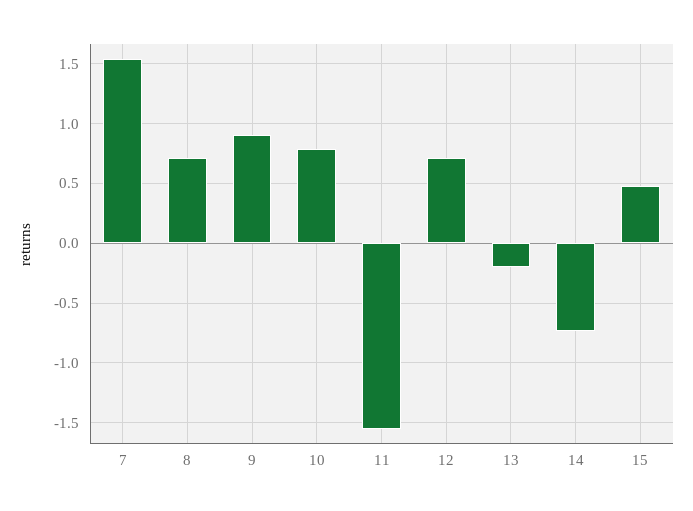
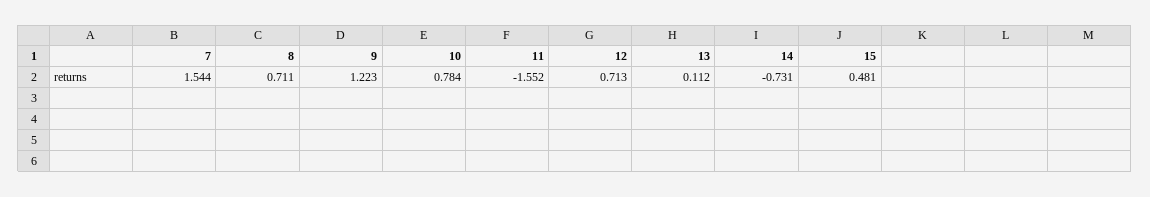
  {
    "7": 1.544,
    "8": 0.711,
-   "9": 0.9,
+   "9": 1.223,
    "10": 0.784,
    "11": -1.552,
    "12": 0.713,
-   "13": -0.2,
+   "13": 0.112,
    "14": -0.731,
    "15": 0.481
  }

